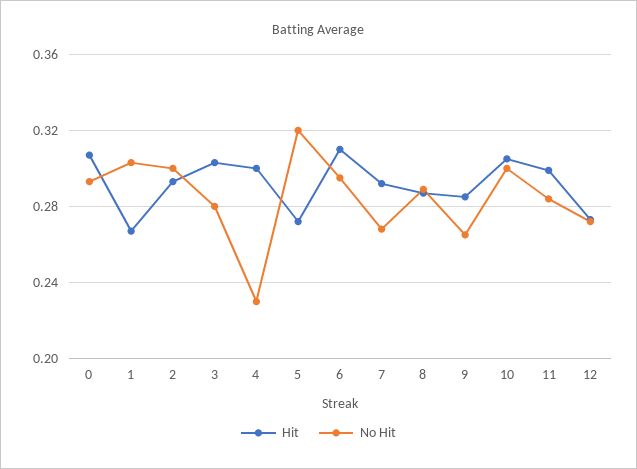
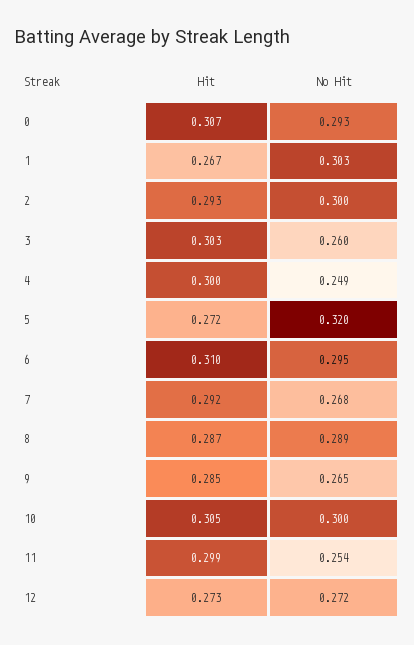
  {
    "Hit": {
      "0": 0.307,
      "1": 0.267,
      "2": 0.293,
      "3": 0.303,
      "4": 0.3,
      "5": 0.272,
      "6": 0.31,
      "7": 0.292,
      "8": 0.287,
      "9": 0.285,
      "10": 0.305,
      "11": 0.299,
      "12": 0.273
    },
    "No Hit": {
      "0": 0.293,
      "1": 0.303,
      "2": 0.3,
-     "3": 0.28,
+     "3": 0.26,
-     "4": 0.23,
+     "4": 0.249,
      "5": 0.32,
      "6": 0.295,
      "7": 0.268,
      "8": 0.289,
      "9": 0.265,
      "10": 0.3,
-     "11": 0.285,
+     "11": 0.254,
      "12": 0.272
    }
  }

